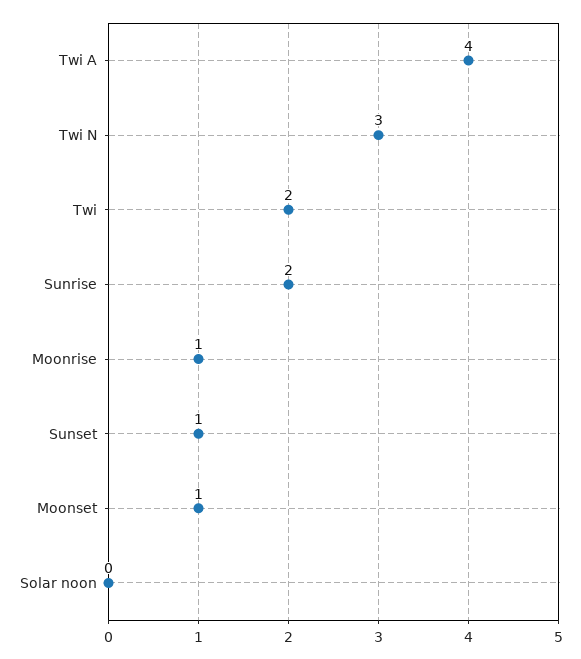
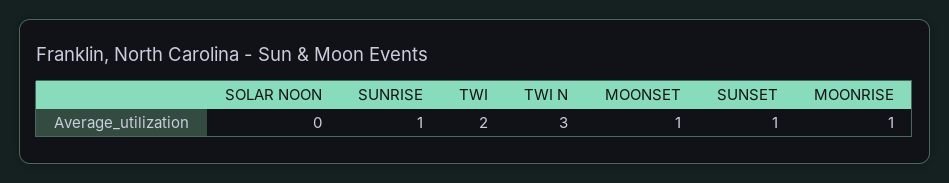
  {
-   "Twi A": 4,
    "Twi N": 3,
    "Twi": 2,
-   "Sunrise": 2,
+   "Sunrise": 1,
    "Moonrise": 1,
    "Sunset": 1,
    "Moonset": 1,
    "Solar noon": 0
  }

